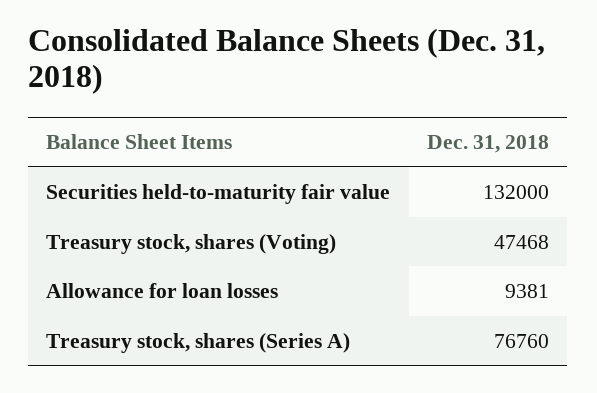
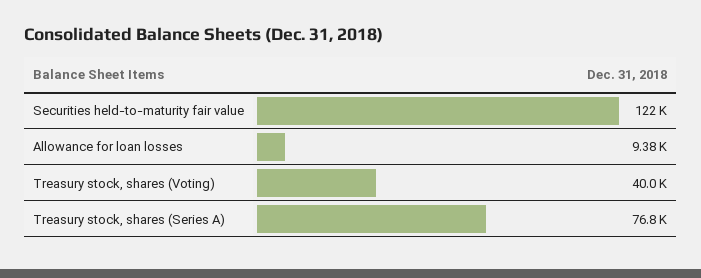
  {
-   "Securities held-to-maturity fair value": 132000,
+   "Securities held-to-maturity fair value": 122000,
-   "Treasury stock, shares (Voting)": 47468,
+   "Treasury stock, shares (Voting)": 40000,
    "Allowance for loan losses": 9381,
    "Treasury stock, shares (Series A)": 76760
  }

